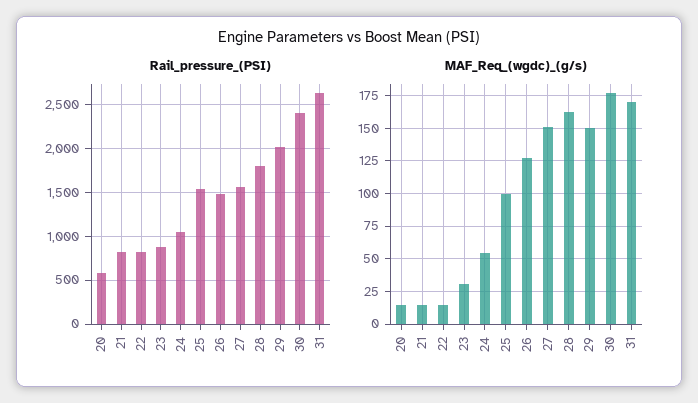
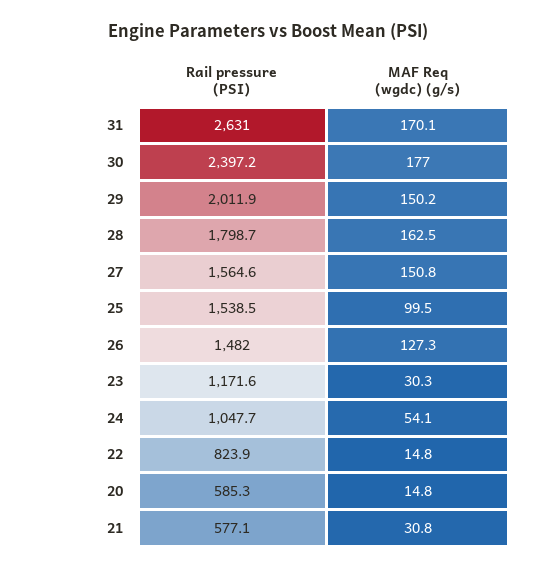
  {
    "Rail_pressure_(PSI)": {
      "20": 585.3,
-     "21": 800,
+     "21": 577.1,
      "22": 823.9,
-     "23": 900,
+     "23": 1171.6,
      "24": 1047.7,
      "25": 1538.5,
      "26": 1482,
      "27": 1564.6,
      "28": 1798.7,
      "29": 2011.9,
      "30": 2397.2,
      "31": 2631
    },
    "MAF_Req_(wgdc)_(g/s)": {
      "20": 14.8,
-     "21": 15,
+     "21": 30.8,
      "22": 14.8,
      "23": 30.3,
      "24": 54.1,
      "25": 99.5,
      "26": 127.3,
      "27": 150.8,
      "28": 162.5,
      "29": 150.2,
      "30": 177,
      "31": 170.1
    }
  }

